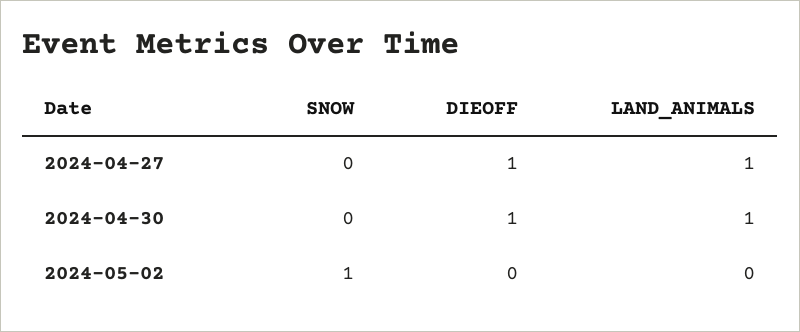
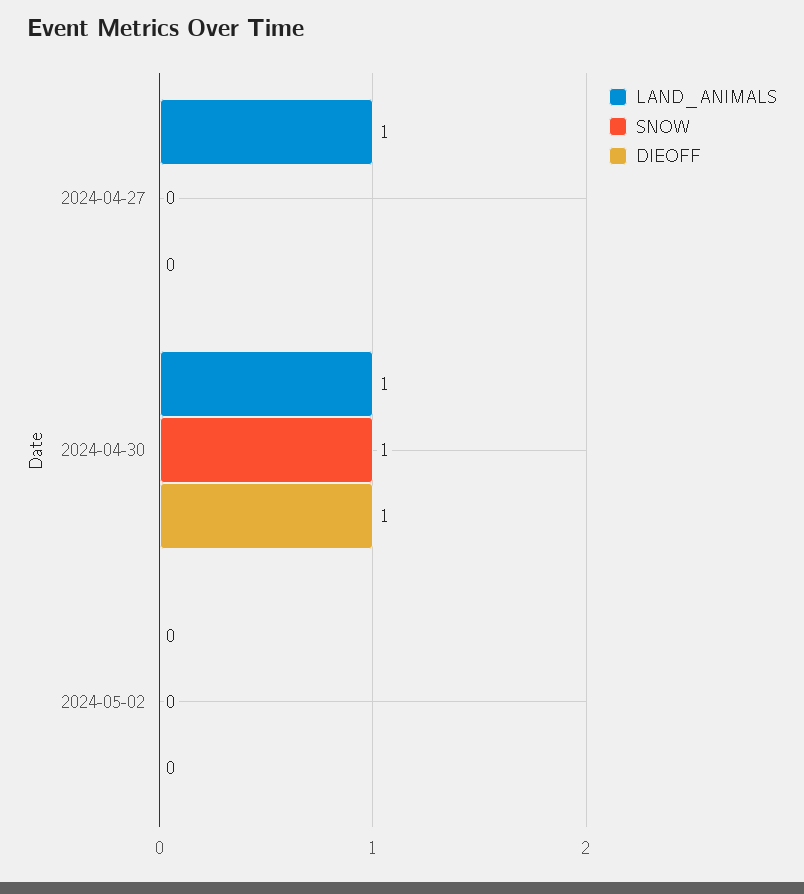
  {
    "SNOW": {
      "2024-04-27": 0,
-     "2024-04-30": 0,
+     "2024-04-30": 1,
-     "2024-05-02": 1
+     "2024-05-02": 0
    },
    "DIEOFF": {
-     "2024-04-27": 1,
+     "2024-04-27": 0,
      "2024-04-30": 1,
      "2024-05-02": 0
    },
    "LAND_ANIMALS": {
      "2024-04-27": 1,
      "2024-04-30": 1,
      "2024-05-02": 0
    }
  }

